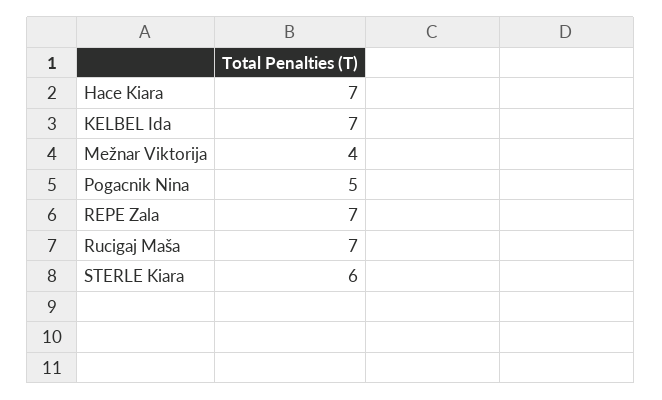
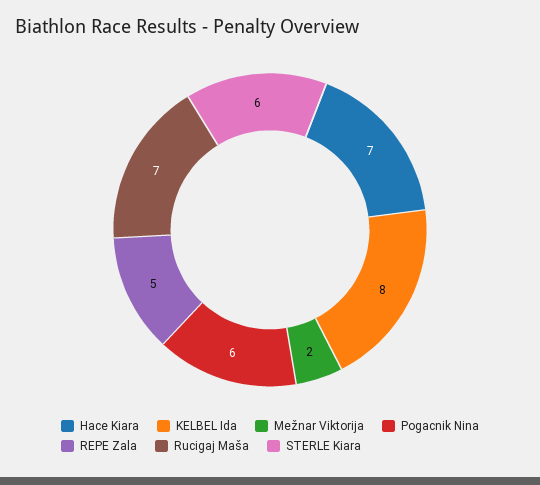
  {
    "Hace Kiara": 7,
-   "KELBEL Ida": 7,
+   "KELBEL Ida": 8,
-   "Mežnar Viktorija": 4,
+   "Mežnar Viktorija": 2,
-   "Pogacnik Nina": 5,
+   "Pogacnik Nina": 6,
-   "REPE Zala": 7,
+   "REPE Zala": 5,
    "Rucigaj Maša": 7,
    "STERLE Kiara": 6
  }

